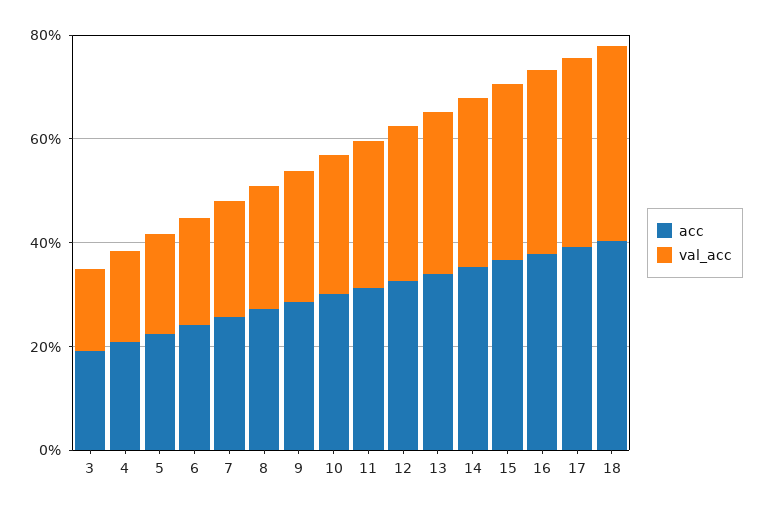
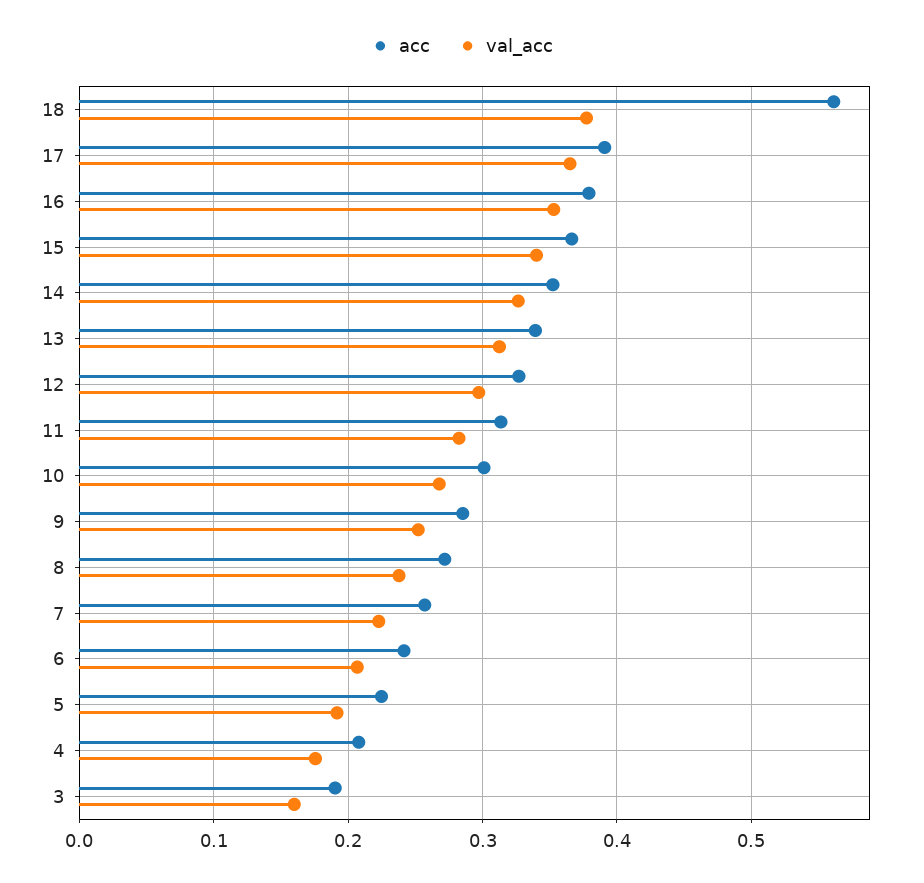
  {
    "acc": {
      "3": 0.19,
      "4": 0.21,
      "5": 0.22,
      "6": 0.24,
      "7": 0.26,
      "8": 0.27,
      "9": 0.29,
      "10": 0.3,
      "11": 0.31,
      "12": 0.33,
      "13": 0.34,
      "14": 0.35,
      "15": 0.37,
      "16": 0.38,
      "17": 0.39,
-     "18": 0.4
+     "18": 0.56
    },
    "val_acc": {
      "3": 0.16,
      "4": 0.18,
      "5": 0.19,
      "6": 0.21,
      "7": 0.22,
      "8": 0.24,
      "9": 0.25,
      "10": 0.27,
      "11": 0.28,
      "12": 0.3,
      "13": 0.31,
      "14": 0.33,
      "15": 0.34,
      "16": 0.35,
      "17": 0.37,
      "18": 0.38
    }
  }

